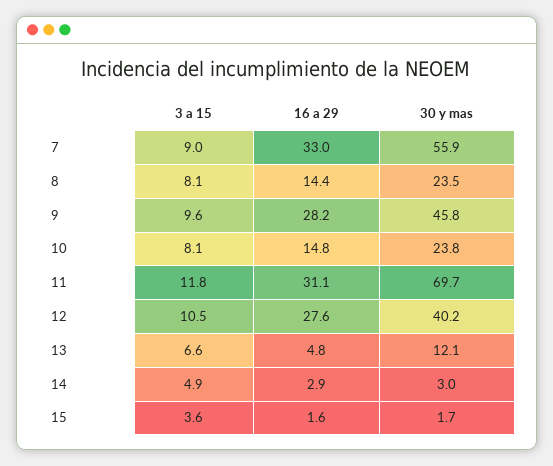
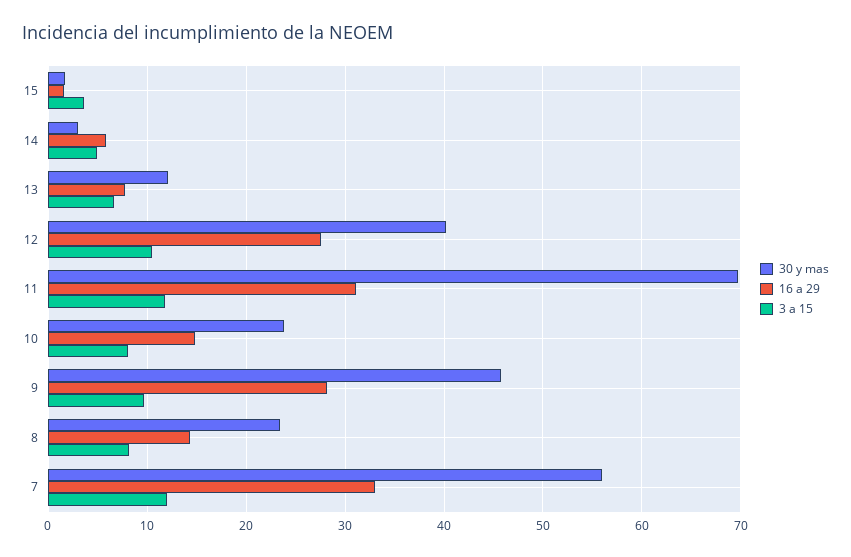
  {
    "3 a 15": {
-     "7": 9,
+     "7": 12,
      "8": 8.1,
      "9": 9.6,
      "10": 8.1,
      "11": 11.8,
      "12": 10.5,
      "13": 6.6,
      "14": 4.9,
      "15": 3.6
    },
    "16 a 29": {
      "7": 33,
      "8": 14.4,
      "9": 28.2,
      "10": 14.8,
      "11": 31.1,
      "12": 27.6,
-     "13": 4.8,
+     "13": 8,
-     "14": 2.9,
+     "14": 6,
      "15": 1.6
    },
    "30 y mas": {
      "7": 55.9,
      "8": 23.5,
      "9": 45.8,
      "10": 23.8,
      "11": 69.7,
      "12": 40.2,
      "13": 12.1,
      "14": 3,
      "15": 1.7
    }
  }

